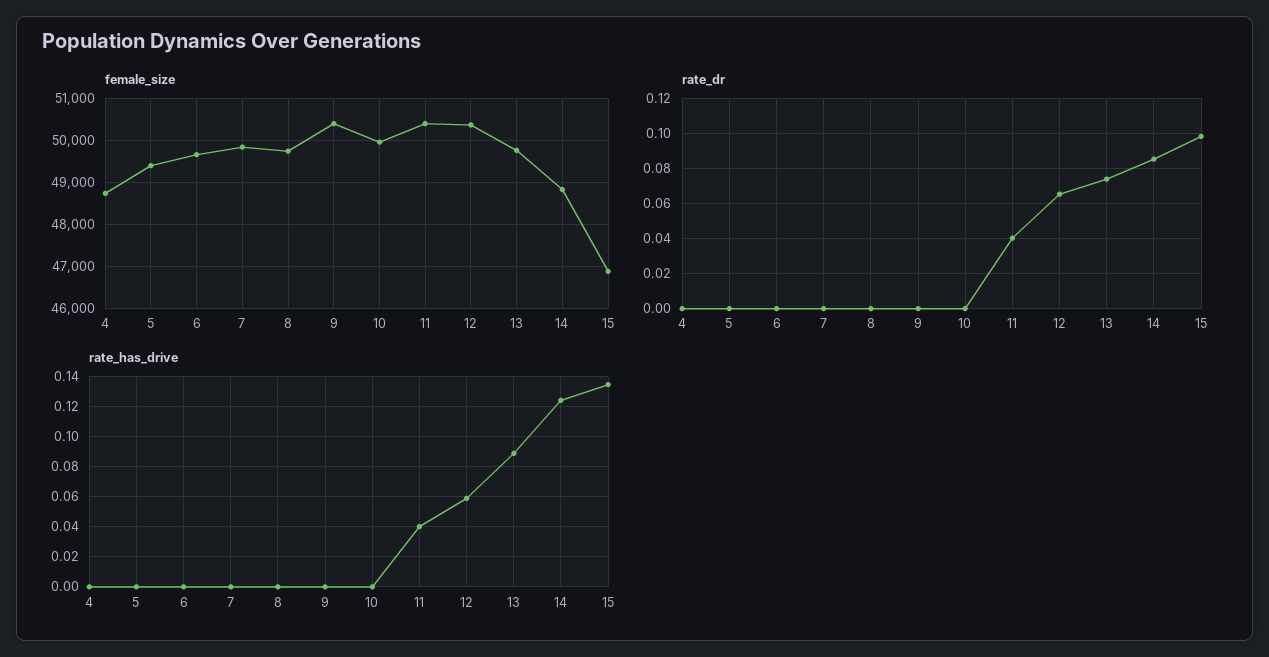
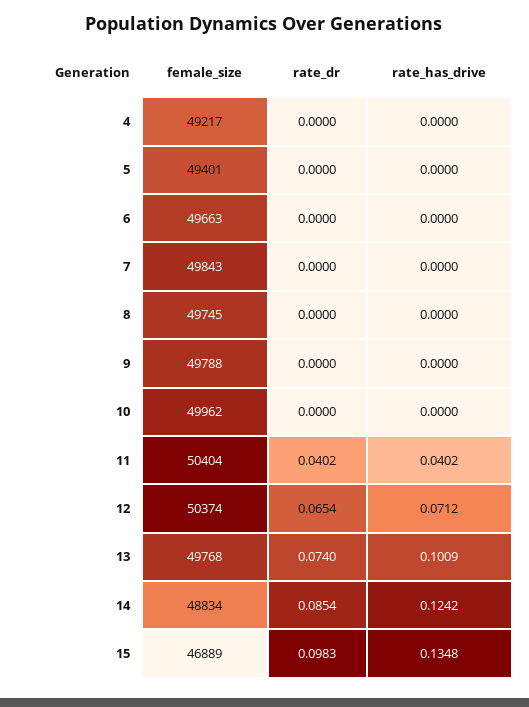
  {
    "female_size": {
-     "4": 48800,
+     "4": 49217,
      "5": 49401,
      "6": 49663,
      "7": 49843,
      "8": 49745,
-     "9": 50400,
+     "9": 49788,
      "10": 49962,
      "11": 50404,
      "12": 50374,
      "13": 49768,
      "14": 48834,
      "15": 46889
    },
    "rate_dr": {
      "4": 0,
      "5": 0,
      "6": 0,
      "7": 0,
      "8": 0,
      "9": 0,
      "10": 0,
      "11": 0.0402,
      "12": 0.0654,
      "13": 0.074,
      "14": 0.0854,
      "15": 0.0983
    },
    "rate_has_drive": {
      "4": 0,
      "5": 0,
      "6": 0,
      "7": 0,
      "8": 0,
      "9": 0,
      "10": 0,
      "11": 0.0402,
-     "12": 0.06,
+     "12": 0.0712,
-     "13": 0.09,
+     "13": 0.1009,
      "14": 0.1242,
      "15": 0.1348
    }
  }

